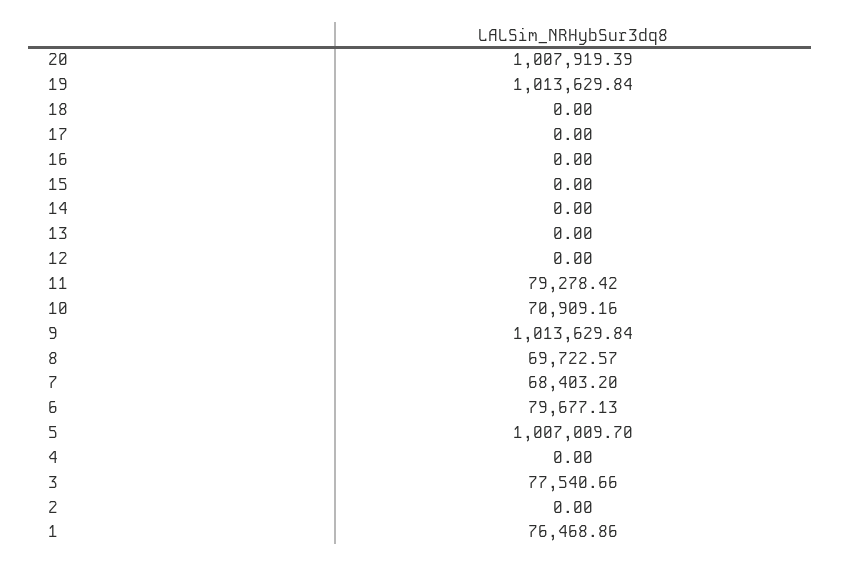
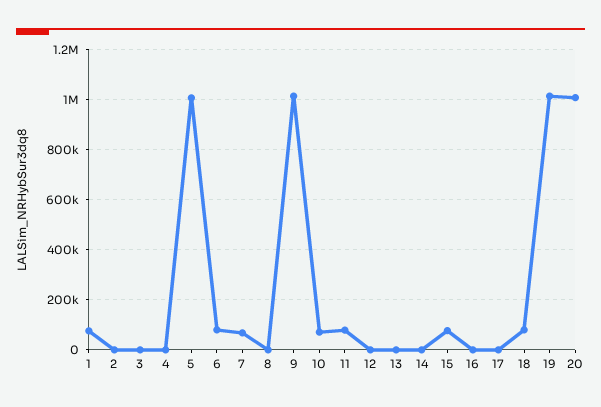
  {
    "20": 1007919.39,
    "19": 1013629.84,
-   "18": 0,
+   "18": 75000,
    "17": 0,
    "16": 0,
-   "15": 0,
+   "15": 75000,
    "14": 0,
    "13": 0,
    "12": 0,
    "11": 79278.42,
    "10": 70909.16,
    "9": 1013629.84,
-   "8": 69722.57,
+   "8": 0,
    "7": 68403.2,
    "6": 79677.13,
    "5": 1007009.7,
    "4": 0,
-   "3": 77540.66,
+   "3": 0,
    "2": 0,
    "1": 76468.86
  }

